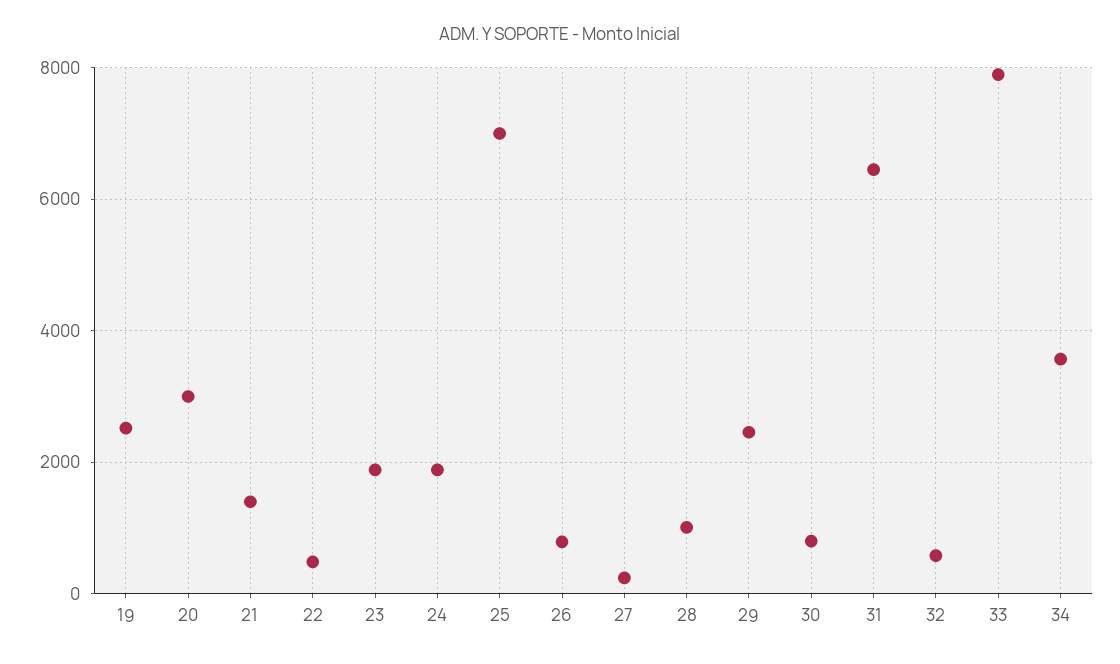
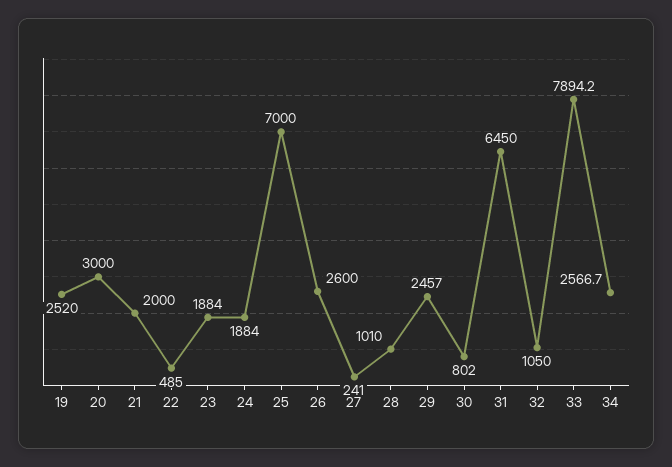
  {
    "19": 2520,
    "20": 3000,
-   "21": 1400,
+   "21": 2000,
    "22": 485,
    "23": 1884,
    "24": 1884,
    "25": 7000,
-   "26": 800,
+   "26": 2600,
    "27": 241,
    "28": 1010,
    "29": 2457,
    "30": 802,
    "31": 6450,
-   "32": 600,
+   "32": 1050,
    "33": 7894.2,
-   "34": 3600
+   "34": 2566.7
  }

